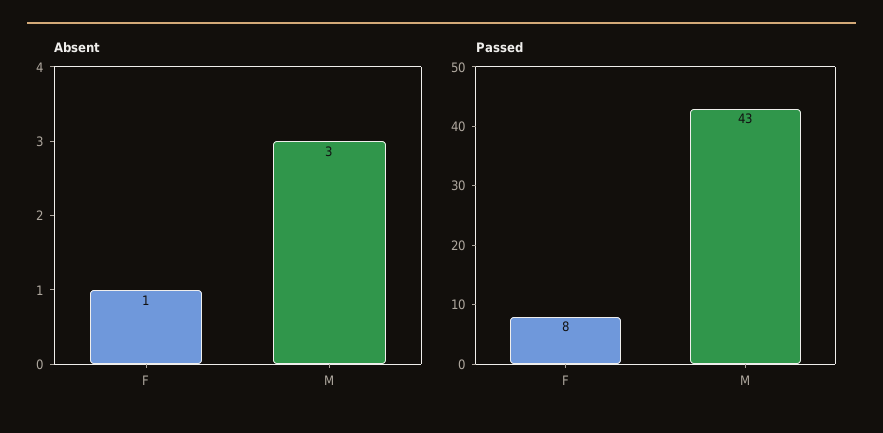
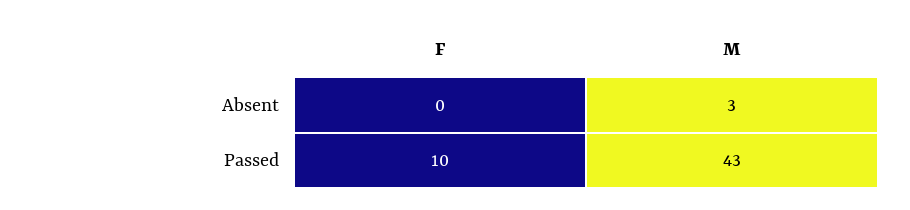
  {
    "Absent": {
-     "F": 1,
+     "F": 0,
      "M": 3
    },
    "Passed": {
-     "F": 8,
+     "F": 10,
      "M": 43
    }
  }

